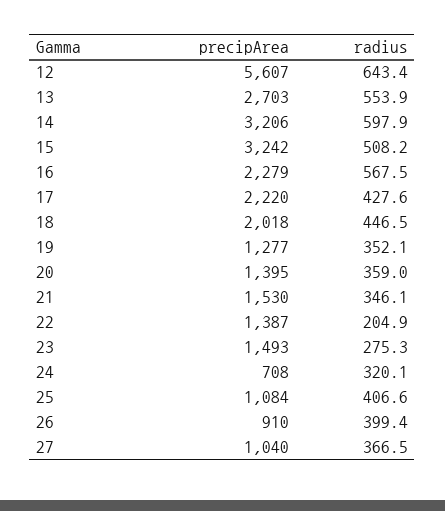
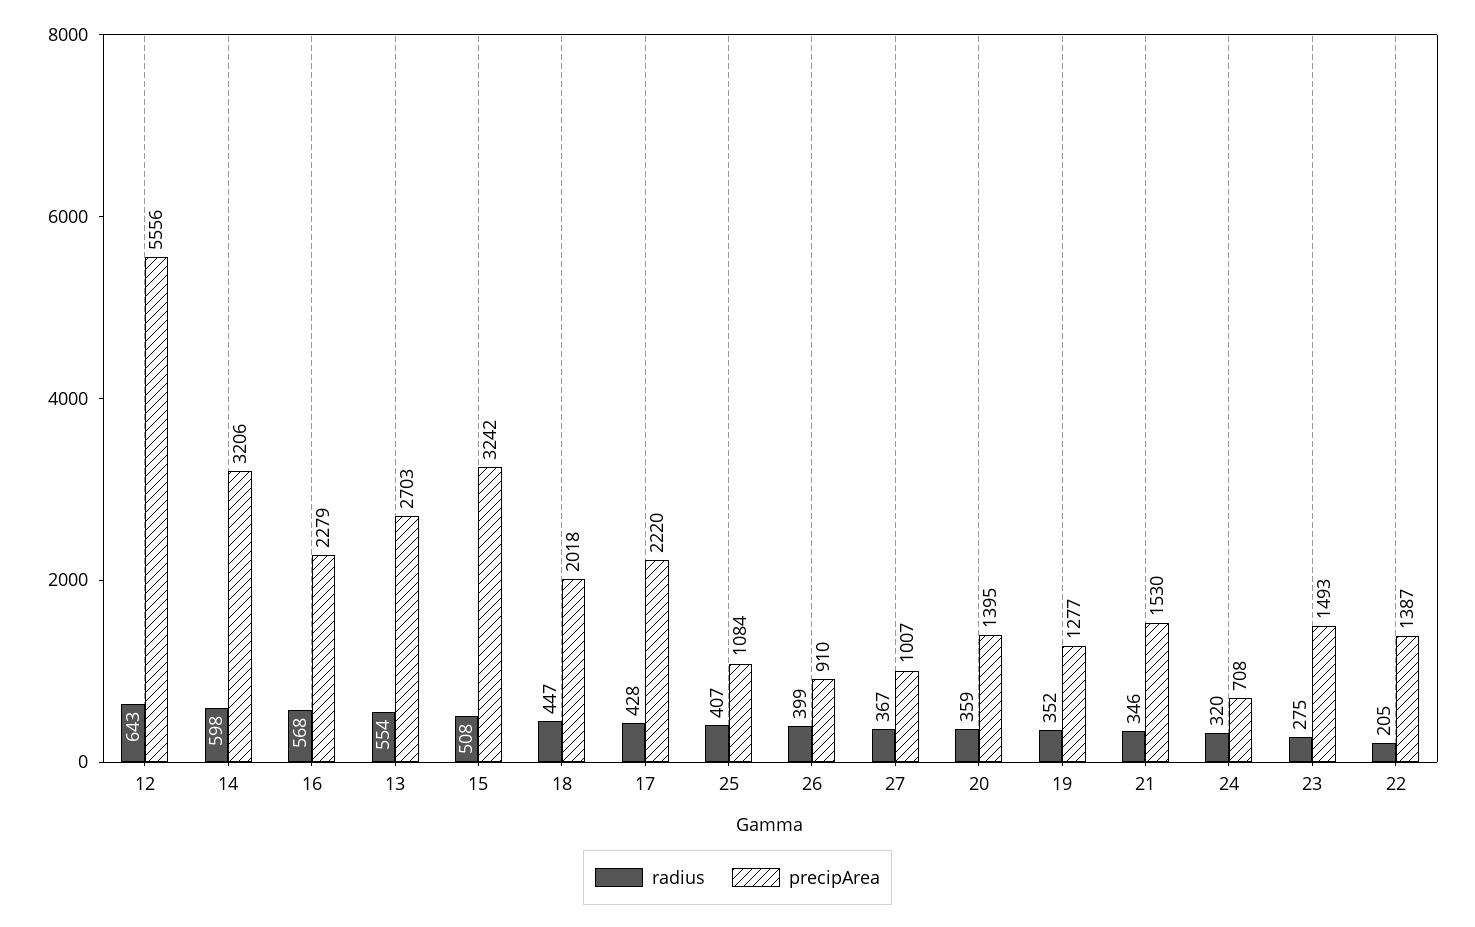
  {
    "precipArea": {
-     "12": 5607,
+     "12": 5556,
      "13": 2703,
      "14": 3206,
      "15": 3242,
      "16": 2279,
      "17": 2220,
      "18": 2018,
      "19": 1277,
      "20": 1395,
      "21": 1530,
      "22": 1387,
      "23": 1493,
      "24": 708,
      "25": 1084,
      "26": 910,
-     "27": 1040
+     "27": 1007
    },
    "radius": {
      "12": 643.4,
      "13": 553.9,
      "14": 597.9,
      "15": 508.2,
      "16": 567.5,
      "17": 427.6,
      "18": 446.5,
      "19": 352.1,
      "20": 359,
      "21": 346.1,
      "22": 204.9,
      "23": 275.3,
      "24": 320.1,
      "25": 406.6,
      "26": 399.4,
      "27": 366.5
    }
  }

